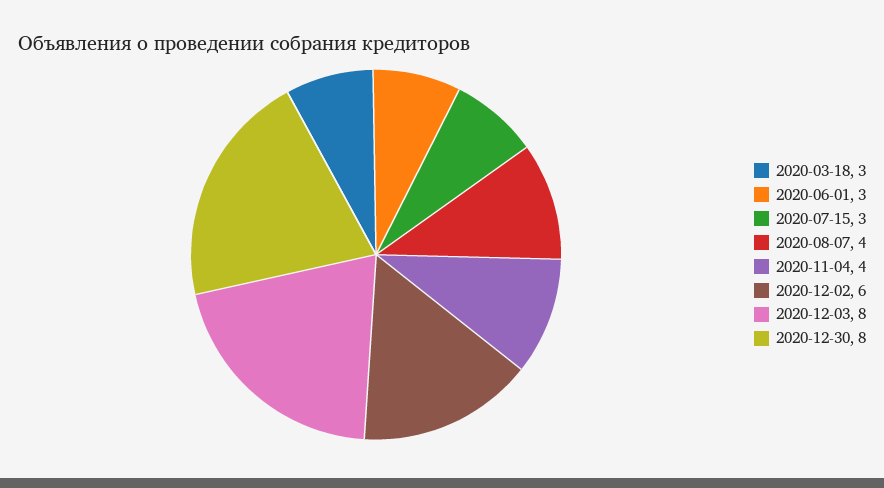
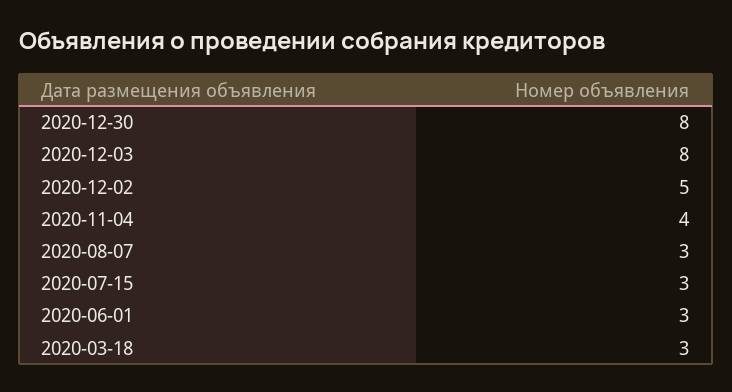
  {
    "2020-03-18": 3,
    "2020-06-01": 3,
    "2020-07-15": 3,
-   "2020-08-07": 4,
+   "2020-08-07": 3,
    "2020-11-04": 4,
-   "2020-12-02": 6,
+   "2020-12-02": 5,
    "2020-12-03": 8,
    "2020-12-30": 8
  }

